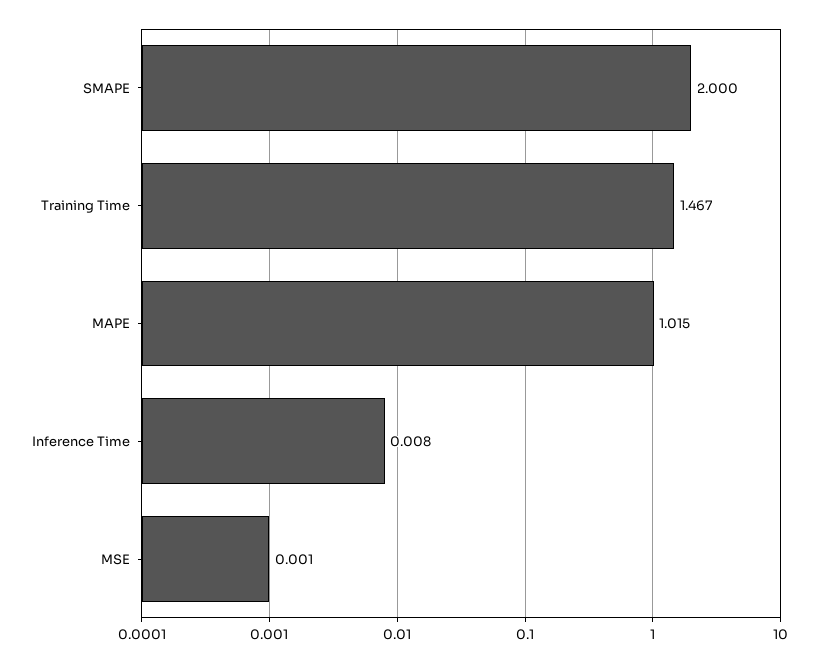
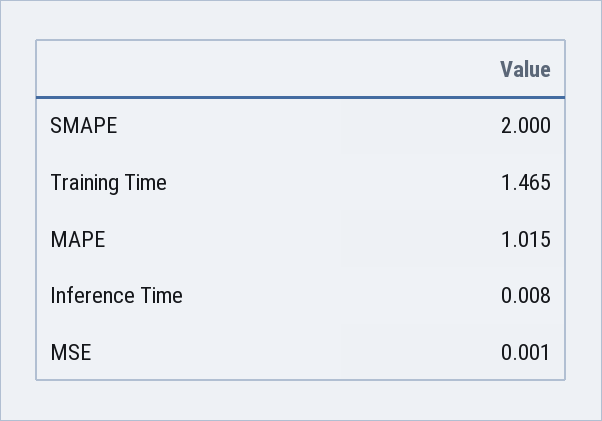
  {
    "SMAPE": 2,
-   "Training Time": 1.467,
+   "Training Time": 1.465,
    "MAPE": 1.015,
    "Inference Time": 0.008,
    "MSE": 0.001
  }

